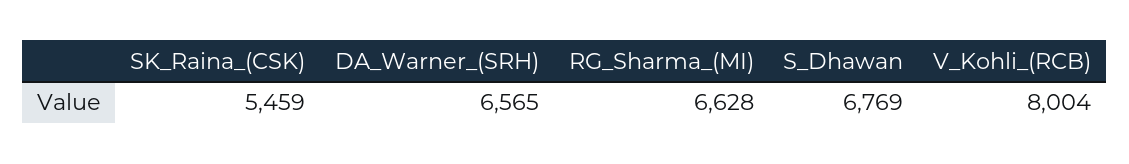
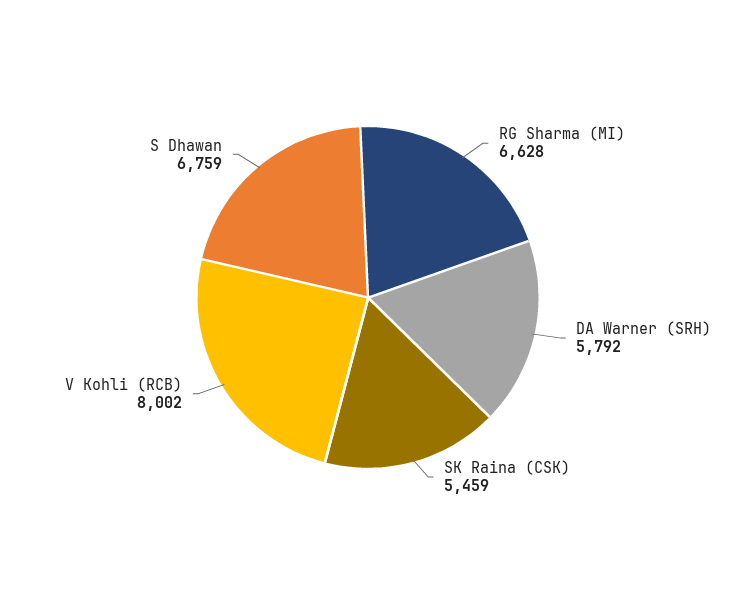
  {
    "SK_Raina_(CSK)": 5459,
-   "DA_Warner_(SRH)": 6565,
+   "DA_Warner_(SRH)": 5792,
    "RG_Sharma_(MI)": 6628,
-   "S_Dhawan": 6769,
+   "S_Dhawan": 6759,
-   "V_Kohli_(RCB)": 8004
+   "V_Kohli_(RCB)": 8002
  }

